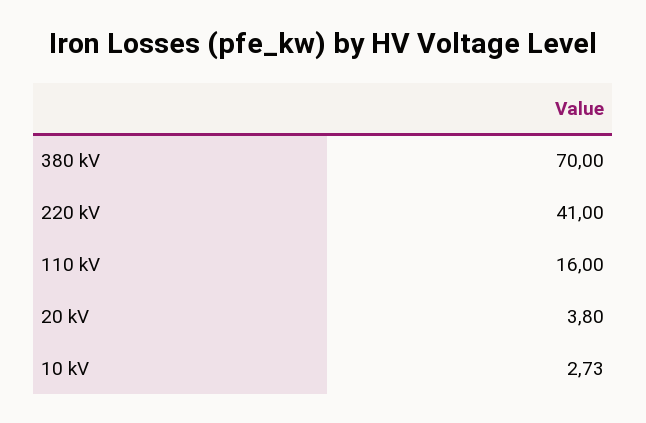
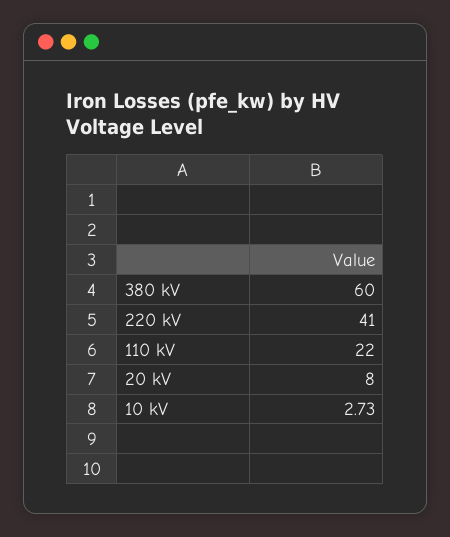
  {
-   "380 kV": 70,
+   "380 kV": 60,
    "220 kV": 41,
-   "110 kV": 16,
+   "110 kV": 22,
-   "20 kV": 3.8,
+   "20 kV": 8,
    "10 kV": 2.73
  }

